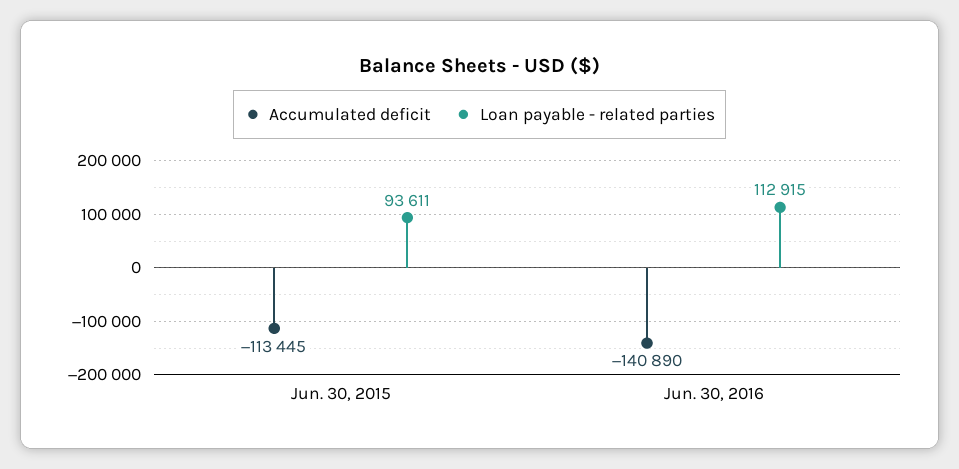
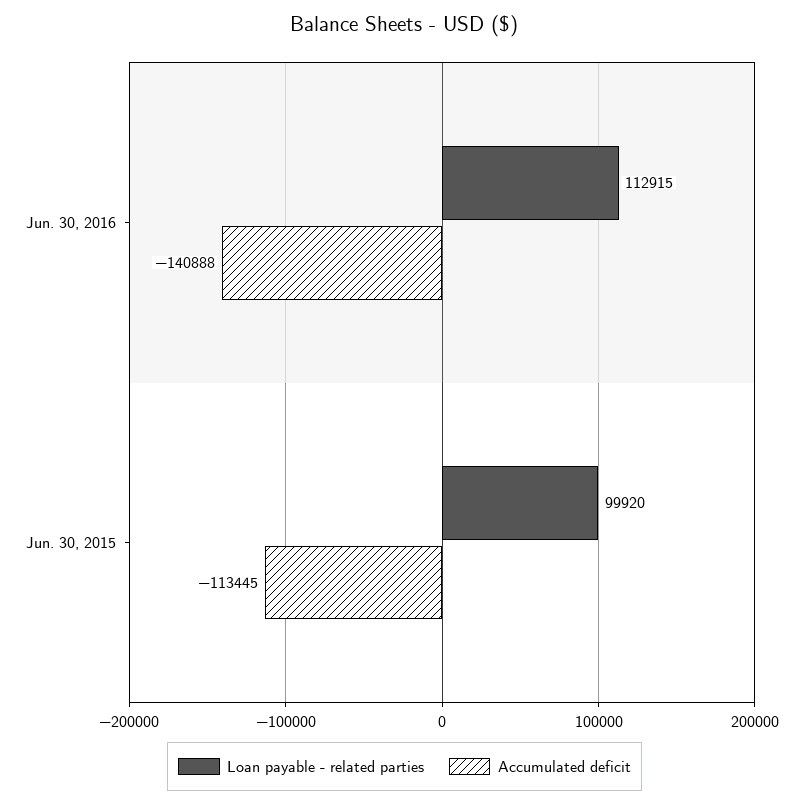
  {
    "Accumulated deficit": {
      "Jun. 30, 2015": -113445,
-     "Jun. 30, 2016": -140890
+     "Jun. 30, 2016": -140888
    },
    "Loan payable - related parties": {
-     "Jun. 30, 2015": 93611,
+     "Jun. 30, 2015": 99920,
      "Jun. 30, 2016": 112915
    }
  }

